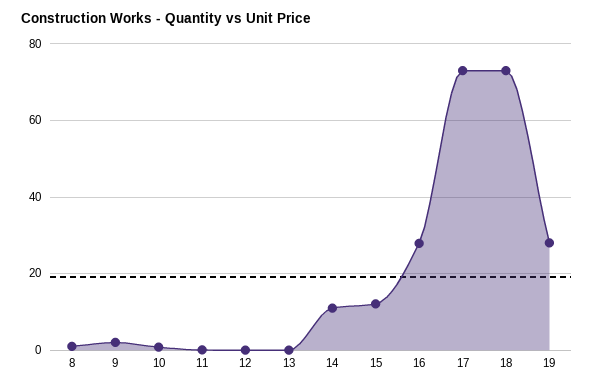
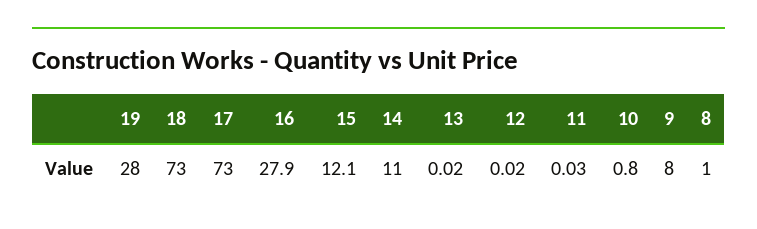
  {
    "8": 1,
-   "9": 2,
+   "9": 8,
    "10": 0.8,
    "11": 0.03,
    "12": 0.02,
    "13": 0.02,
    "14": 11,
    "15": 12.1,
    "16": 27.9,
    "17": 73,
    "18": 73,
    "19": 28
  }

